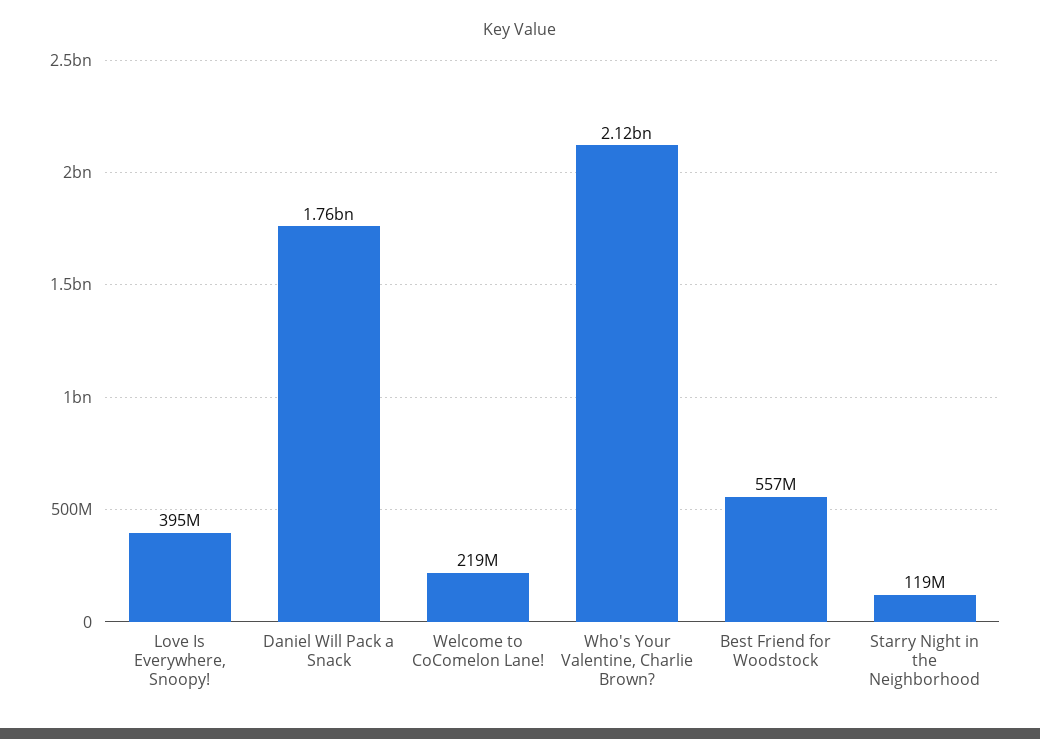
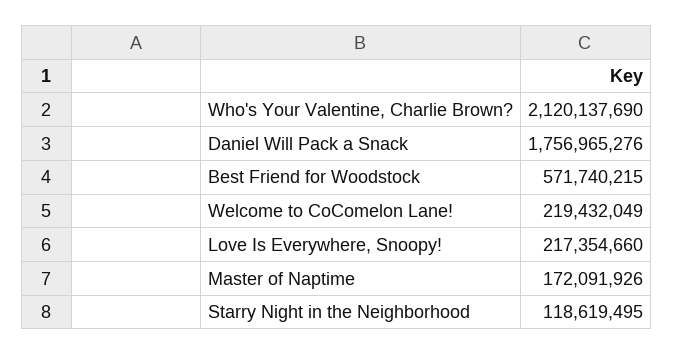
  {
-   "Love Is Everywhere, Snoopy!": 395000000,
+   "Love Is Everywhere, Snoopy!": 217354660,
    "Daniel Will Pack a Snack": 1756965276,
    "Welcome to CoComelon Lane!": 219432049,
    "Who's Your Valentine, Charlie Brown?": 2120137690,
-   "Best Friend for Woodstock": 557000000,
+   "Best Friend for Woodstock": 571740215,
-   "Starry Night in the Neighborhood": 118619495
+   "Starry Night in the Neighborhood": 118619495,
+   "Master of Naptime": 172091926
  }

